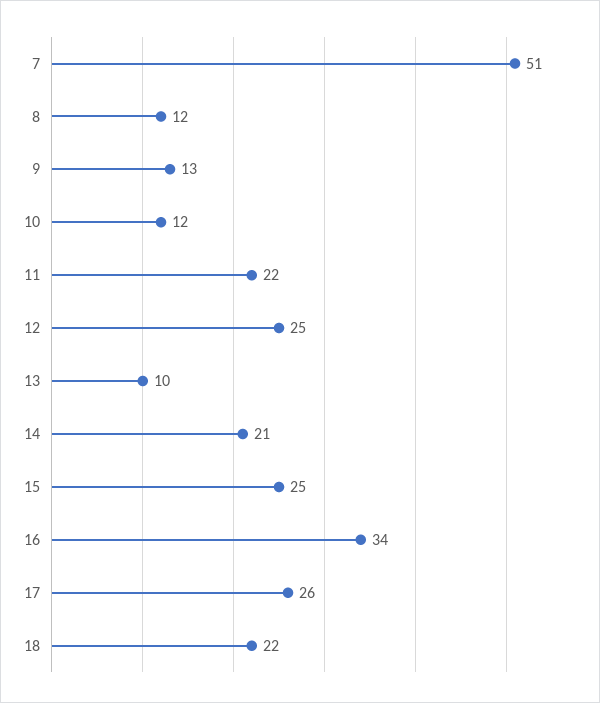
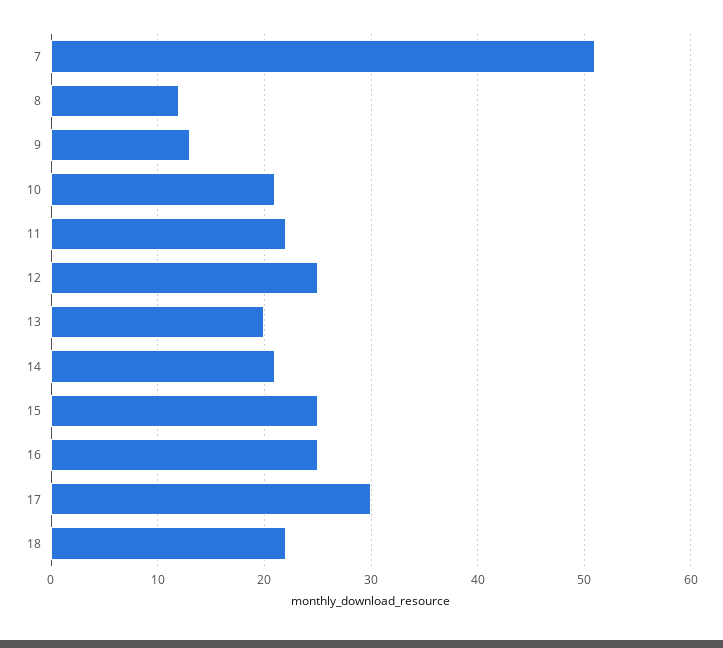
  {
    "7": 51,
    "8": 12,
    "9": 13,
-   "10": 12,
+   "10": 21,
    "11": 22,
    "12": 25,
-   "13": 10,
+   "13": 20,
    "14": 21,
    "15": 25,
-   "16": 34,
+   "16": 25,
-   "17": 26,
+   "17": 30,
    "18": 22
  }

